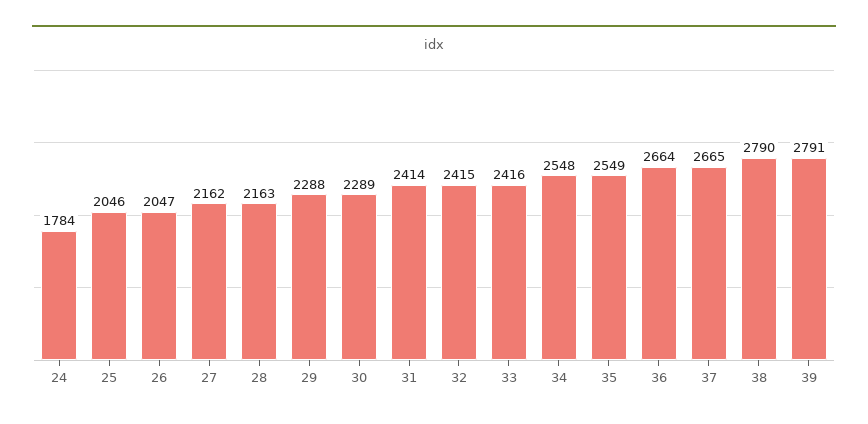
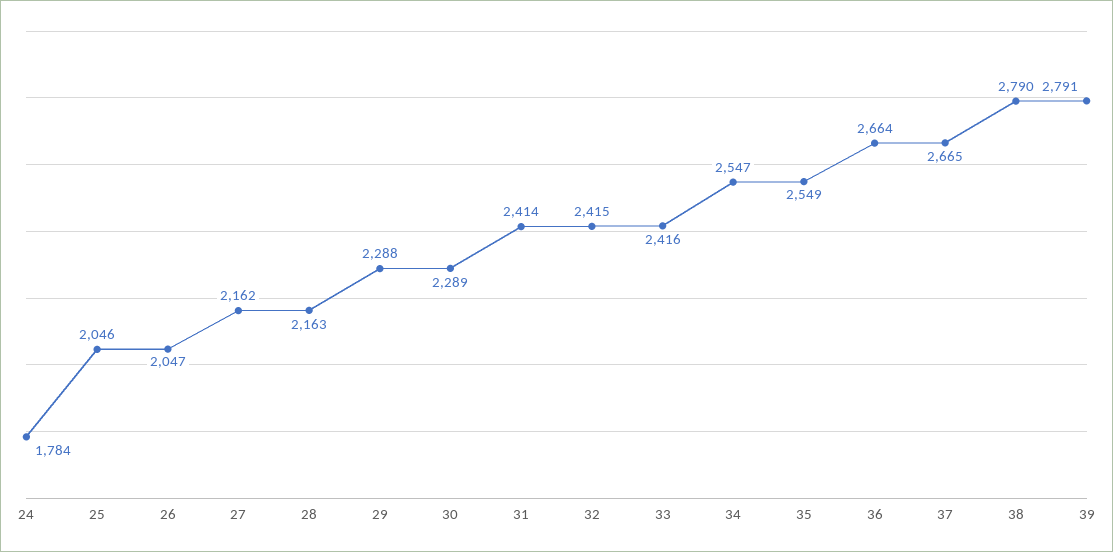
  {
    "24": 1784,
    "25": 2046,
    "26": 2047,
    "27": 2162,
    "28": 2163,
    "29": 2288,
    "30": 2289,
    "31": 2414,
    "32": 2415,
    "33": 2416,
-   "34": 2548,
+   "34": 2547,
    "35": 2549,
    "36": 2664,
    "37": 2665,
    "38": 2790,
    "39": 2791
  }

